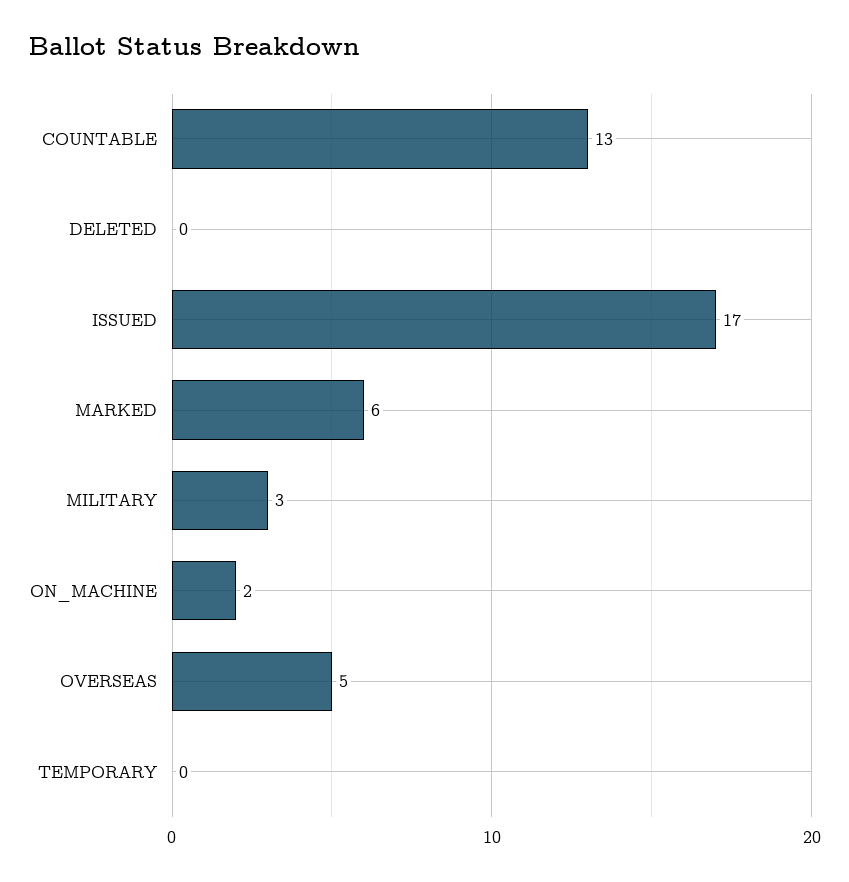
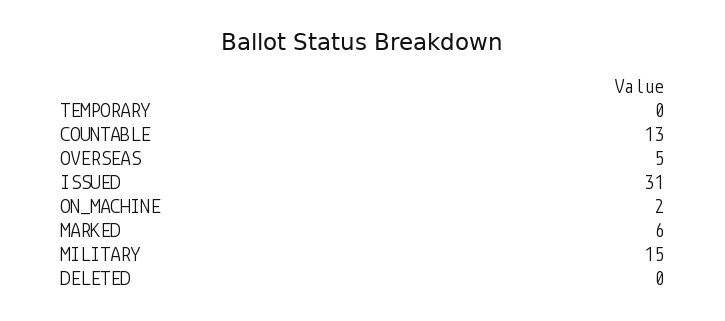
  {
    "COUNTABLE": 13,
    "DELETED": 0,
-   "ISSUED": 17,
+   "ISSUED": 31,
    "MARKED": 6,
-   "MILITARY": 3,
+   "MILITARY": 15,
    "ON_MACHINE": 2,
    "OVERSEAS": 5,
    "TEMPORARY": 0
  }

